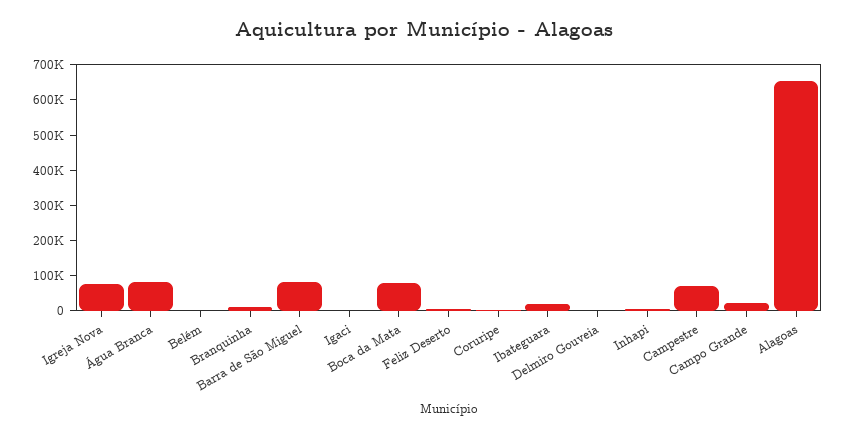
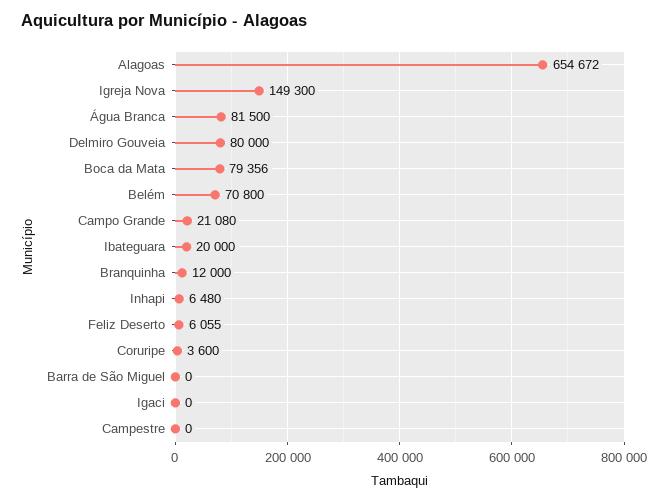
  {
-   "Igreja Nova": 75000,
+   "Igreja Nova": 149300,
    "Água Branca": 81500,
-   "Belém": 0,
+   "Belém": 70800,
    "Branquinha": 12000,
-   "Barra de São Miguel": 75000,
+   "Barra de São Miguel": 0,
    "Igaci": 0,
    "Boca da Mata": 79356,
    "Feliz Deserto": 6055,
    "Coruripe": 3600,
    "Ibateguara": 20000,
-   "Delmiro Gouveia": 0,
+   "Delmiro Gouveia": 80000,
    "Inhapi": 6480,
-   "Campestre": 75000,
+   "Campestre": 0,
    "Campo Grande": 21080,
    "Alagoas": 654672
  }

